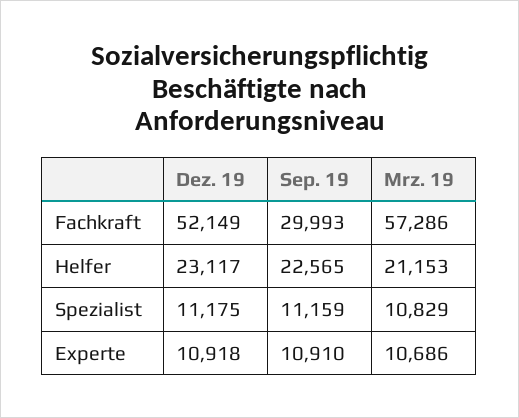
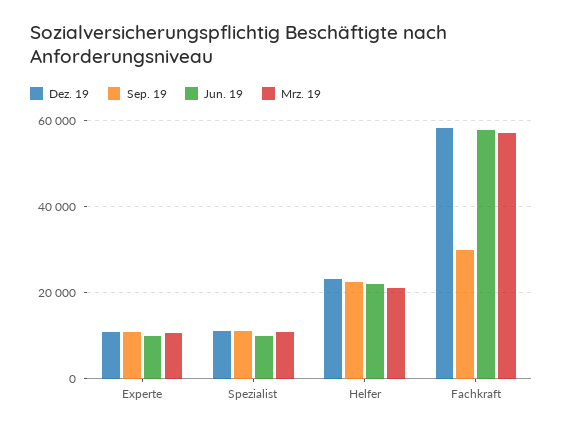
  {
    "Dez. 19": {
-     "Fachkraft": 52149,
+     "Fachkraft": 58000,
      "Helfer": 23117,
      "Spezialist": 11175,
      "Experte": 10918
    },
    "Sep. 19": {
      "Fachkraft": 29993,
      "Helfer": 22565,
      "Spezialist": 11159,
      "Experte": 10910
    },
    "Mrz. 19": {
      "Fachkraft": 57286,
      "Helfer": 21153,
      "Spezialist": 10829,
      "Experte": 10686
-   }
+   },
+   "Jun. 19": {
+     "Experte": 10000,
+     "Spezialist": 10000,
+     "Helfer": 22000,
+     "Fachkraft": 58000
+   }
  }

